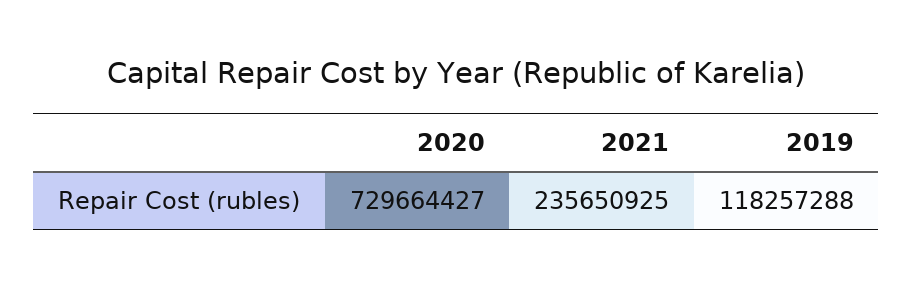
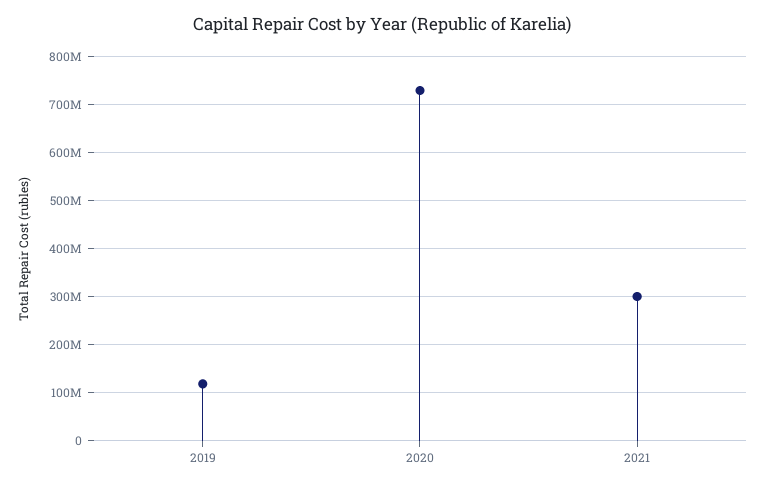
  {
    "2020": 729664427,
-   "2021": 235650925,
+   "2021": 300000000,
    "2019": 118257288
  }

